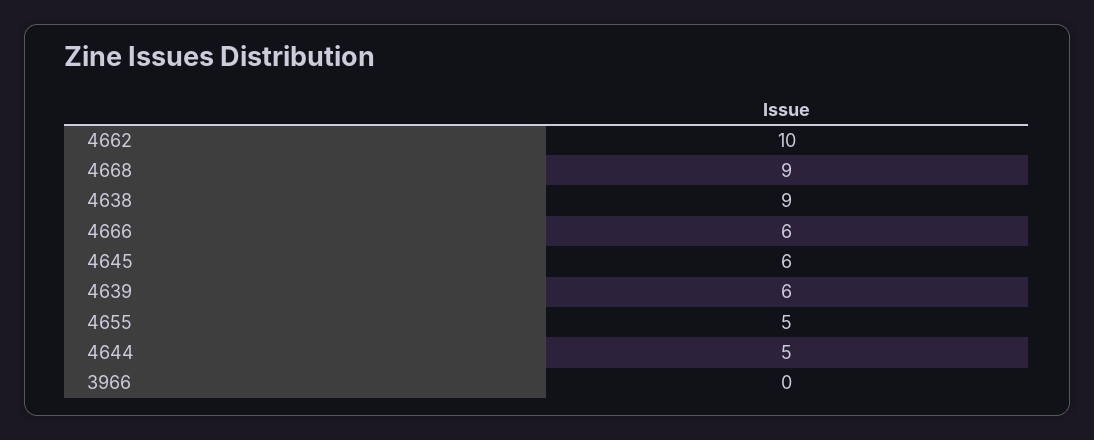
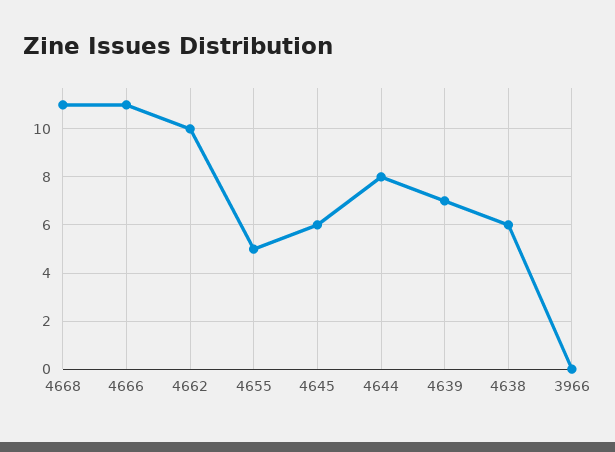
  {
    "4662": 10,
-   "4668": 9,
+   "4668": 11,
-   "4638": 9,
+   "4638": 6,
-   "4666": 6,
+   "4666": 11,
    "4645": 6,
-   "4639": 6,
+   "4639": 7,
    "4655": 5,
-   "4644": 5,
+   "4644": 8,
    "3966": 0
  }

